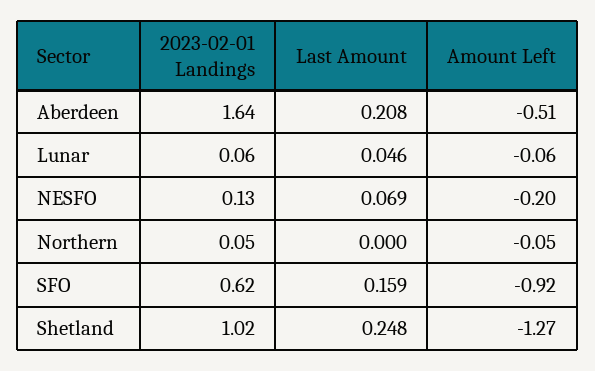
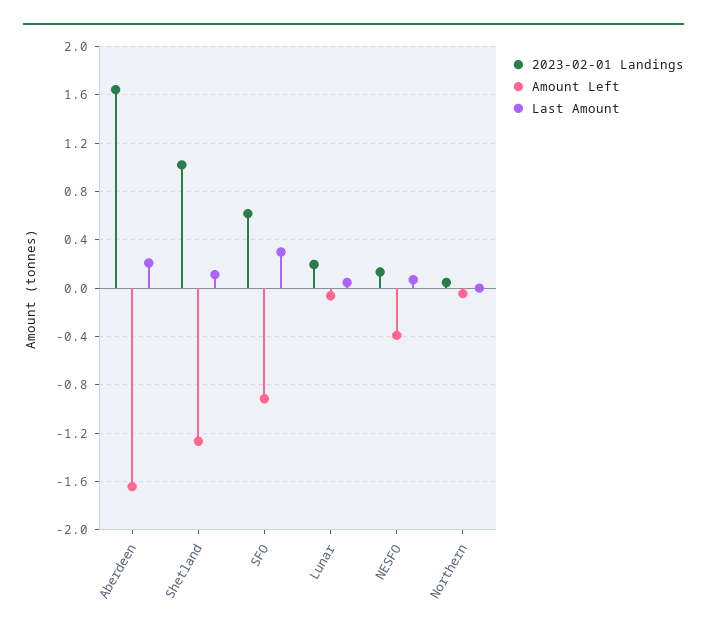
  {
    "2023-02-01 Landings": {
      "Aberdeen": 1.64,
-     "Lunar": 0.06,
+     "Lunar": 0.2,
      "NESFO": 0.13,
      "Northern": 0.05,
      "SFO": 0.62,
      "Shetland": 1.02
    },
    "Last Amount": {
      "Aberdeen": 0.208,
      "Lunar": 0.046,
      "NESFO": 0.069,
      "Northern": 0,
-     "SFO": 0.159,
+     "SFO": 0.3,
-     "Shetland": 0.248
+     "Shetland": 0.1
    },
    "Amount Left": {
-     "Aberdeen": -0.51,
+     "Aberdeen": -1.65,
      "Lunar": -0.06,
-     "NESFO": -0.2,
+     "NESFO": -0.4,
      "Northern": -0.05,
      "SFO": -0.92,
      "Shetland": -1.27
    }
  }

